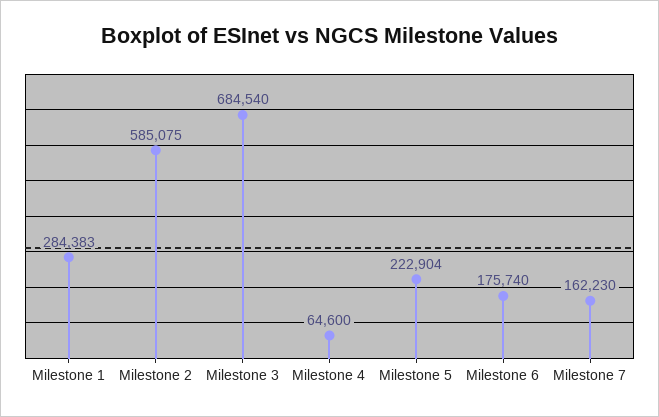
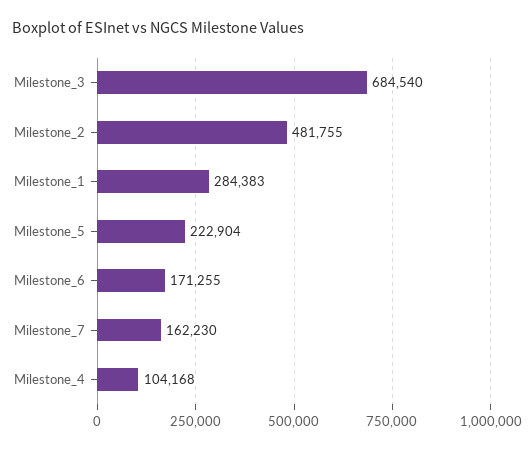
  {
    "Milestone 1": 284383,
-   "Milestone 2": 585075,
+   "Milestone 2": 481755,
    "Milestone 3": 684540,
-   "Milestone 4": 64600,
+   "Milestone 4": 104168,
    "Milestone 5": 222904,
-   "Milestone 6": 175740,
+   "Milestone 6": 171255,
    "Milestone 7": 162230
  }

